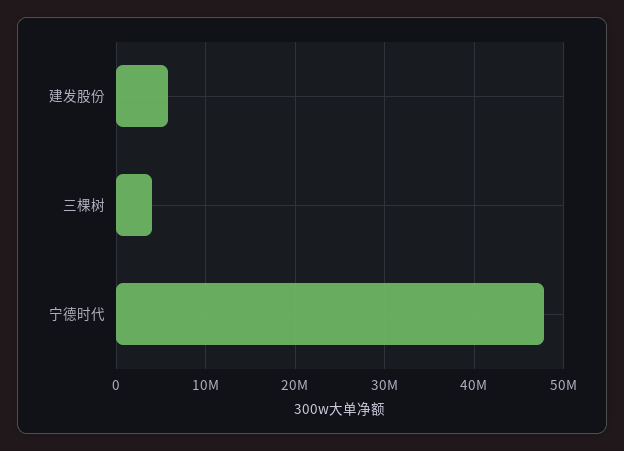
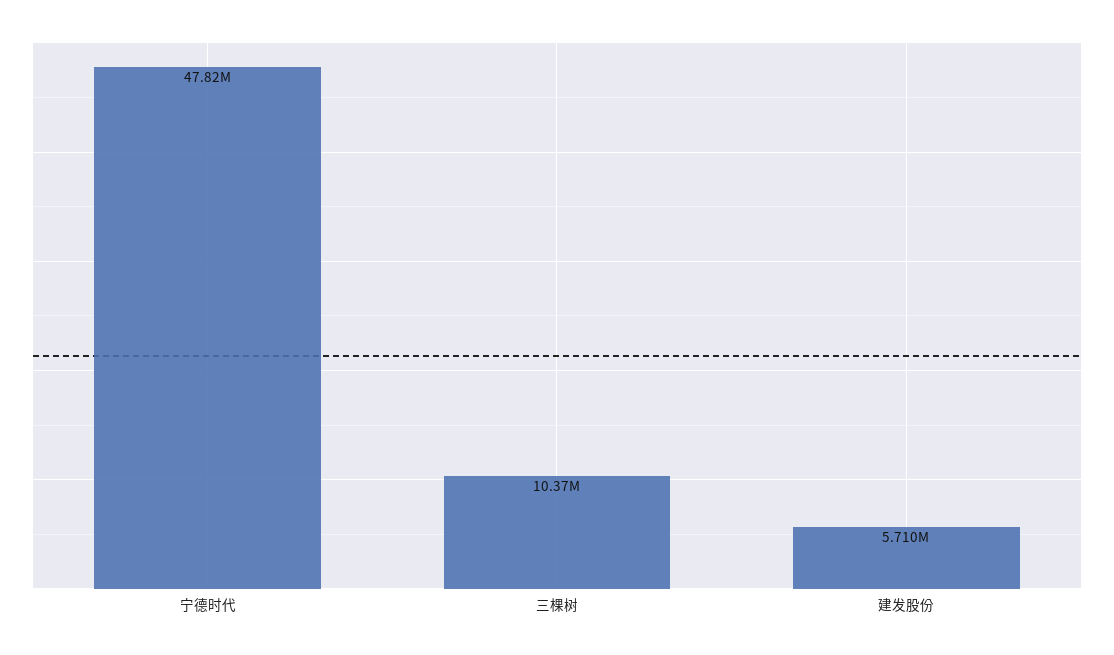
  {
    "建发股份": 5710000,
-   "三棵树": 4000000,
+   "三棵树": 10370000,
    "宁德时代": 47820000
  }

